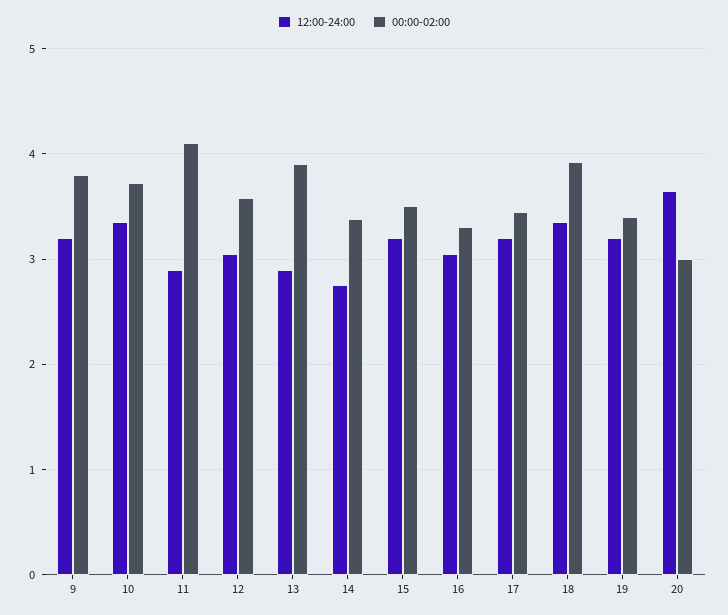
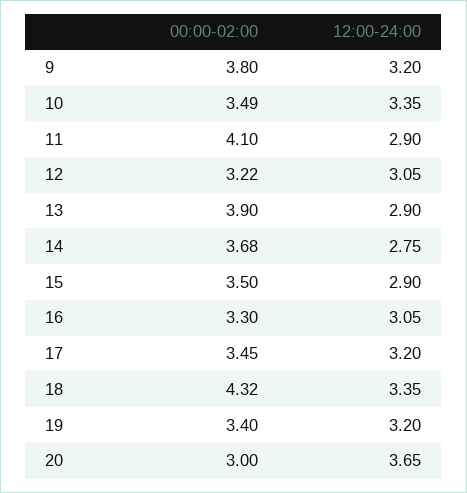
  {
    "12:00-24:00": {
      "9": 3.2,
      "10": 3.35,
      "11": 2.9,
      "12": 3.05,
      "13": 2.9,
      "14": 2.75,
-     "15": 3.2,
+     "15": 2.9,
      "16": 3.05,
      "17": 3.2,
      "18": 3.35,
      "19": 3.2,
      "20": 3.65
    },
    "00:00-02:00": {
      "9": 3.8,
-     "10": 3.7,
+     "10": 3.49,
      "11": 4.1,
-     "12": 3.6,
+     "12": 3.22,
      "13": 3.9,
-     "14": 3.4,
+     "14": 3.68,
      "15": 3.5,
      "16": 3.3,
      "17": 3.45,
-     "18": 3.9,
+     "18": 4.32,
      "19": 3.4,
      "20": 3
    }
  }

